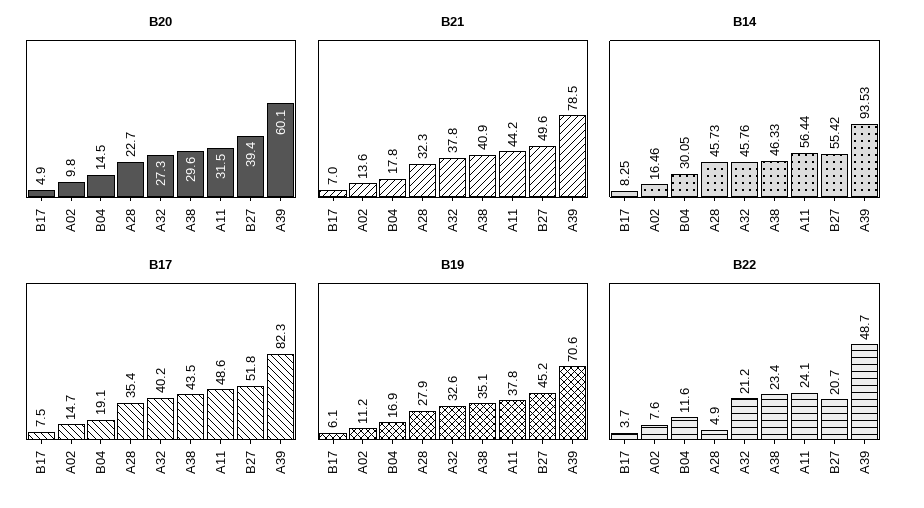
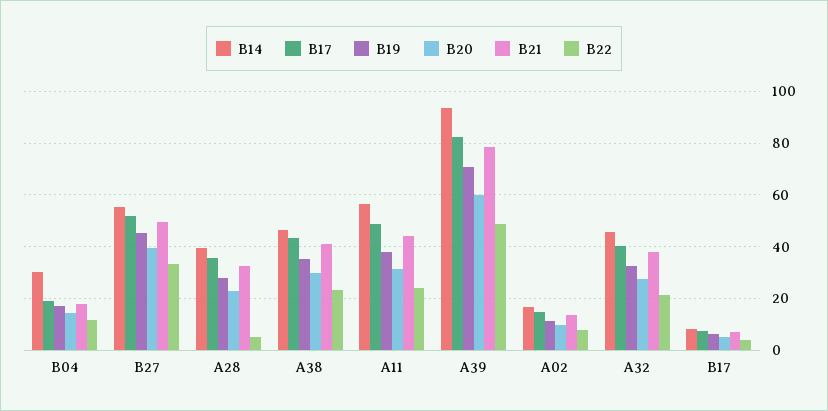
  {
    "B20": {
      "B17": 4.9,
      "A02": 9.8,
      "B04": 14.5,
      "A28": 22.7,
      "A32": 27.3,
      "A38": 29.6,
      "A11": 31.5,
      "B27": 39.4,
      "A39": 60.1
    },
    "B21": {
      "B17": 7,
      "A02": 13.6,
      "B04": 17.8,
      "A28": 32.3,
      "A32": 37.8,
      "A38": 40.9,
      "A11": 44.2,
      "B27": 49.6,
      "A39": 78.5
    },
    "B14": {
      "B17": 8.25,
      "A02": 16.46,
      "B04": 30.05,
-     "A28": 45.73,
+     "A28": 40,
      "A32": 45.76,
      "A38": 46.33,
      "A11": 56.44,
      "B27": 55.42,
      "A39": 93.53
    },
    "B17": {
      "B17": 7.5,
      "A02": 14.7,
      "B04": 19.1,
      "A28": 35.4,
      "A32": 40.2,
      "A38": 43.5,
      "A11": 48.6,
      "B27": 51.8,
      "A39": 82.3
    },
    "B19": {
      "B17": 6.1,
      "A02": 11.2,
      "B04": 16.9,
      "A28": 27.9,
      "A32": 32.6,
      "A38": 35.1,
      "A11": 37.8,
      "B27": 45.2,
      "A39": 70.6
    },
    "B22": {
      "B17": 3.7,
      "A02": 7.6,
      "B04": 11.6,
      "A28": 4.9,
      "A32": 21.2,
      "A38": 23.4,
      "A11": 24.1,
-     "B27": 20.7,
+     "B27": 32.5,
      "A39": 48.7
    }
  }

